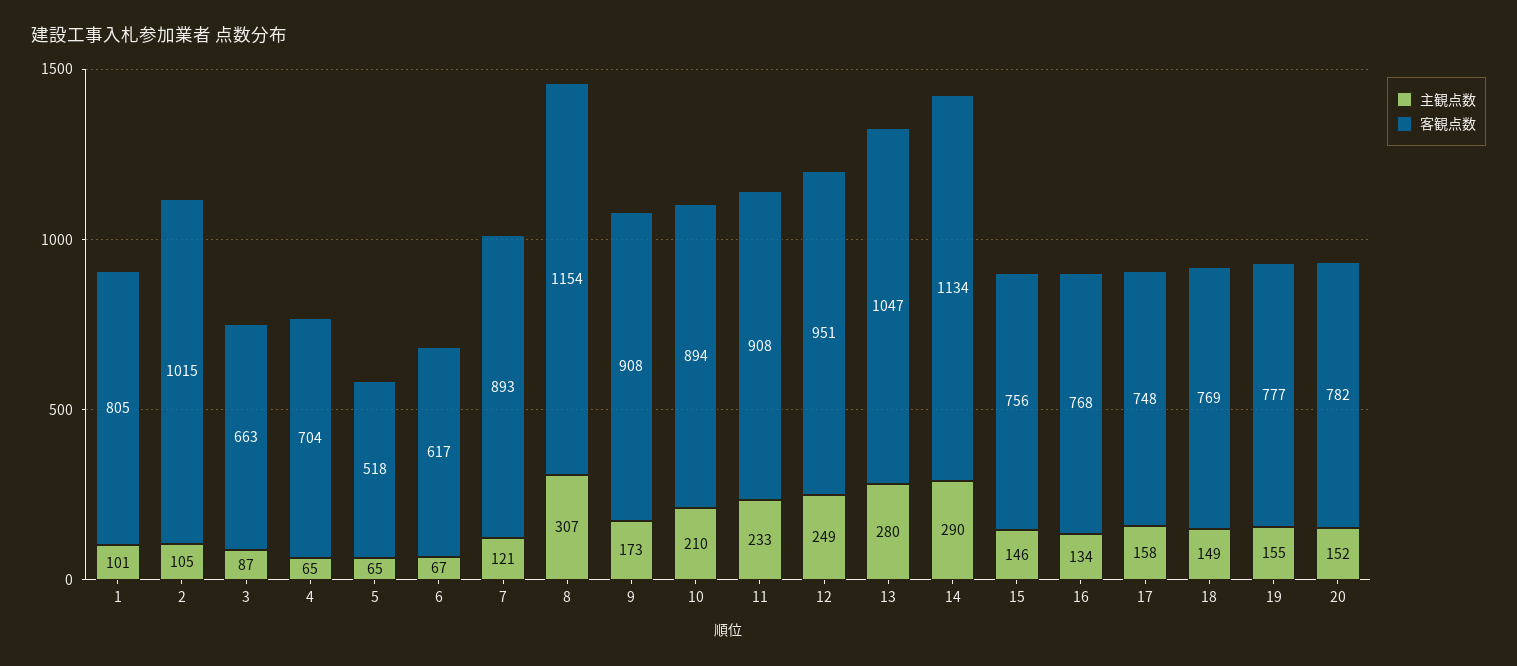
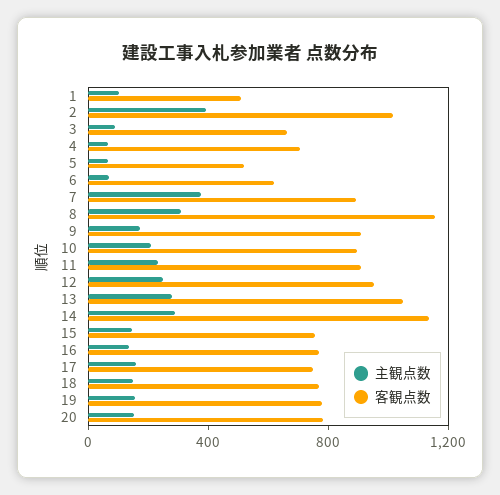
  {
    "主観点数": {
      "1": 101,
-     "2": 105,
+     "2": 400,
      "3": 87,
      "4": 65,
      "5": 65,
      "6": 67,
-     "7": 121,
+     "7": 400,
      "8": 307,
      "9": 173,
      "10": 210,
      "11": 233,
      "12": 249,
      "13": 280,
      "14": 290,
      "15": 146,
      "16": 134,
      "17": 158,
      "18": 149,
      "19": 155,
      "20": 152
    },
    "客観点数": {
-     "1": 805,
+     "1": 500,
      "2": 1015,
      "3": 663,
      "4": 704,
      "5": 518,
      "6": 617,
      "7": 893,
      "8": 1154,
      "9": 908,
      "10": 894,
      "11": 908,
      "12": 951,
      "13": 1047,
      "14": 1134,
      "15": 756,
      "16": 768,
      "17": 748,
      "18": 769,
      "19": 777,
      "20": 782
    }
  }

